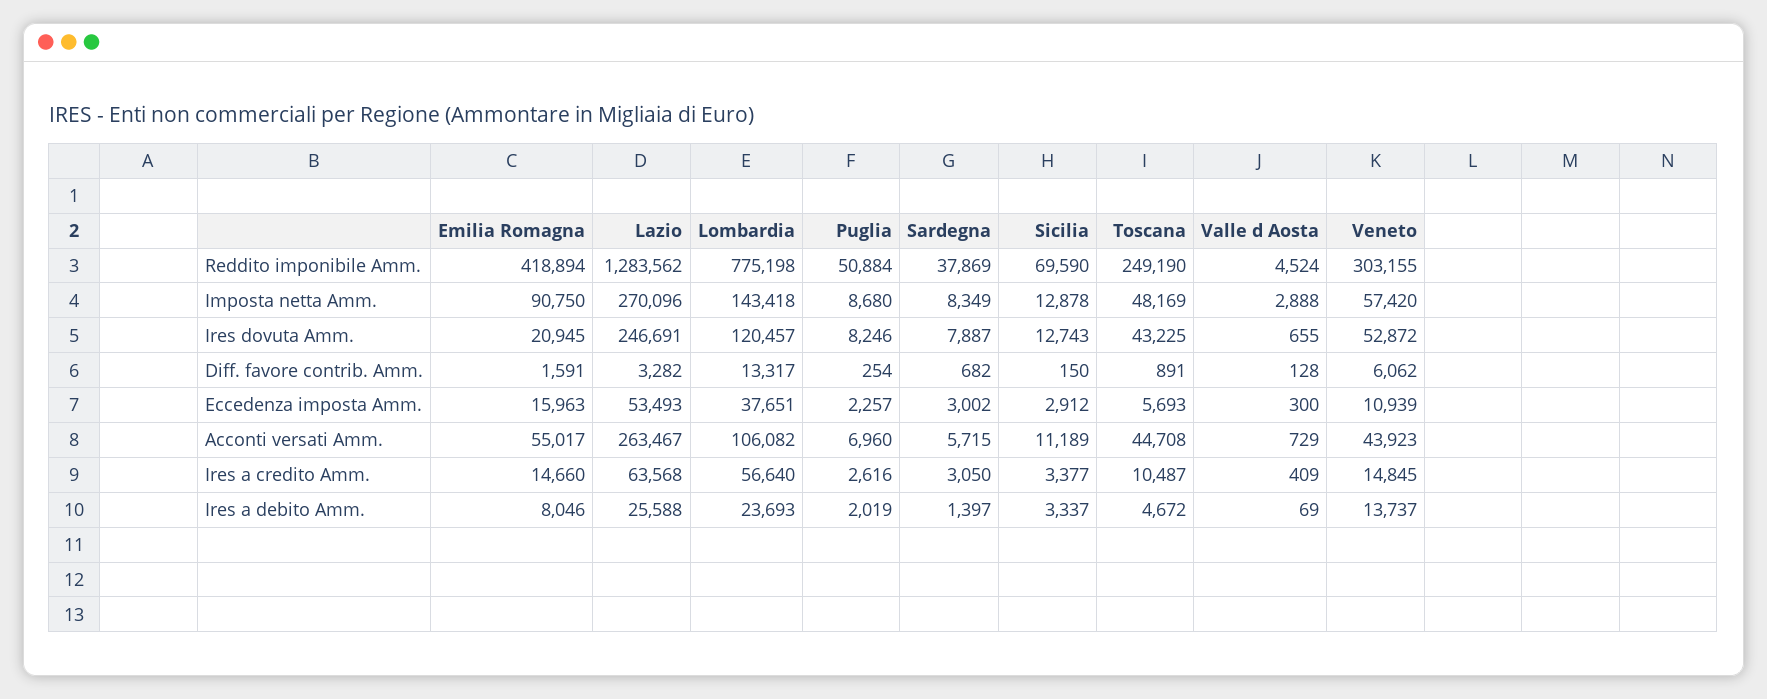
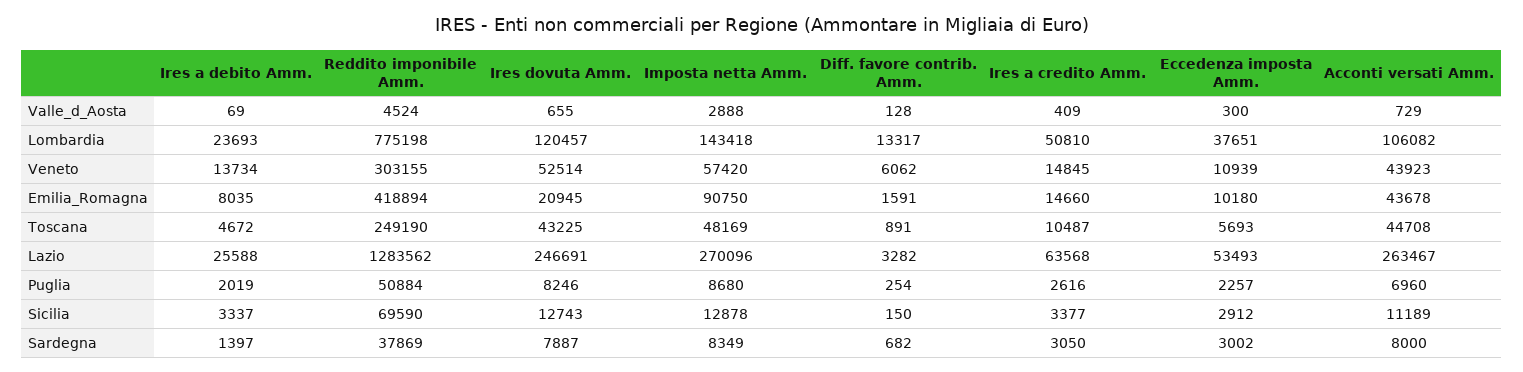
  {
    "Emilia Romagna": {
      "Reddito imponibile Amm.": 418894,
      "Imposta netta Amm.": 90750,
      "Ires dovuta Amm.": 20945,
      "Diff. favore contrib. Amm.": 1591,
-     "Eccedenza imposta Amm.": 15963,
+     "Eccedenza imposta Amm.": 10180,
-     "Acconti versati Amm.": 55017,
+     "Acconti versati Amm.": 43678,
      "Ires a credito Amm.": 14660,
-     "Ires a debito Amm.": 8046
+     "Ires a debito Amm.": 8035
    },
    "Lazio": {
      "Reddito imponibile Amm.": 1283562,
      "Imposta netta Amm.": 270096,
      "Ires dovuta Amm.": 246691,
      "Diff. favore contrib. Amm.": 3282,
      "Eccedenza imposta Amm.": 53493,
      "Acconti versati Amm.": 263467,
      "Ires a credito Amm.": 63568,
      "Ires a debito Amm.": 25588
    },
    "Lombardia": {
      "Reddito imponibile Amm.": 775198,
      "Imposta netta Amm.": 143418,
      "Ires dovuta Amm.": 120457,
      "Diff. favore contrib. Amm.": 13317,
      "Eccedenza imposta Amm.": 37651,
      "Acconti versati Amm.": 106082,
-     "Ires a credito Amm.": 56640,
+     "Ires a credito Amm.": 50810,
      "Ires a debito Amm.": 23693
    },
    "Puglia": {
      "Reddito imponibile Amm.": 50884,
      "Imposta netta Amm.": 8680,
      "Ires dovuta Amm.": 8246,
      "Diff. favore contrib. Amm.": 254,
      "Eccedenza imposta Amm.": 2257,
      "Acconti versati Amm.": 6960,
      "Ires a credito Amm.": 2616,
      "Ires a debito Amm.": 2019
    },
    "Sardegna": {
      "Reddito imponibile Amm.": 37869,
      "Imposta netta Amm.": 8349,
      "Ires dovuta Amm.": 7887,
      "Diff. favore contrib. Amm.": 682,
      "Eccedenza imposta Amm.": 3002,
-     "Acconti versati Amm.": 5715,
+     "Acconti versati Amm.": 8000,
      "Ires a credito Amm.": 3050,
      "Ires a debito Amm.": 1397
    },
    "Sicilia": {
      "Reddito imponibile Amm.": 69590,
      "Imposta netta Amm.": 12878,
      "Ires dovuta Amm.": 12743,
      "Diff. favore contrib. Amm.": 150,
      "Eccedenza imposta Amm.": 2912,
      "Acconti versati Amm.": 11189,
      "Ires a credito Amm.": 3377,
      "Ires a debito Amm.": 3337
    },
    "Toscana": {
      "Reddito imponibile Amm.": 249190,
      "Imposta netta Amm.": 48169,
      "Ires dovuta Amm.": 43225,
      "Diff. favore contrib. Amm.": 891,
      "Eccedenza imposta Amm.": 5693,
      "Acconti versati Amm.": 44708,
      "Ires a credito Amm.": 10487,
      "Ires a debito Amm.": 4672
    },
    "Valle d Aosta": {
      "Reddito imponibile Amm.": 4524,
      "Imposta netta Amm.": 2888,
      "Ires dovuta Amm.": 655,
      "Diff. favore contrib. Amm.": 128,
      "Eccedenza imposta Amm.": 300,
      "Acconti versati Amm.": 729,
      "Ires a credito Amm.": 409,
      "Ires a debito Amm.": 69
    },
    "Veneto": {
      "Reddito imponibile Amm.": 303155,
      "Imposta netta Amm.": 57420,
-     "Ires dovuta Amm.": 52872,
+     "Ires dovuta Amm.": 52514,
      "Diff. favore contrib. Amm.": 6062,
      "Eccedenza imposta Amm.": 10939,
      "Acconti versati Amm.": 43923,
      "Ires a credito Amm.": 14845,
-     "Ires a debito Amm.": 13737
+     "Ires a debito Amm.": 13734
    }
  }

